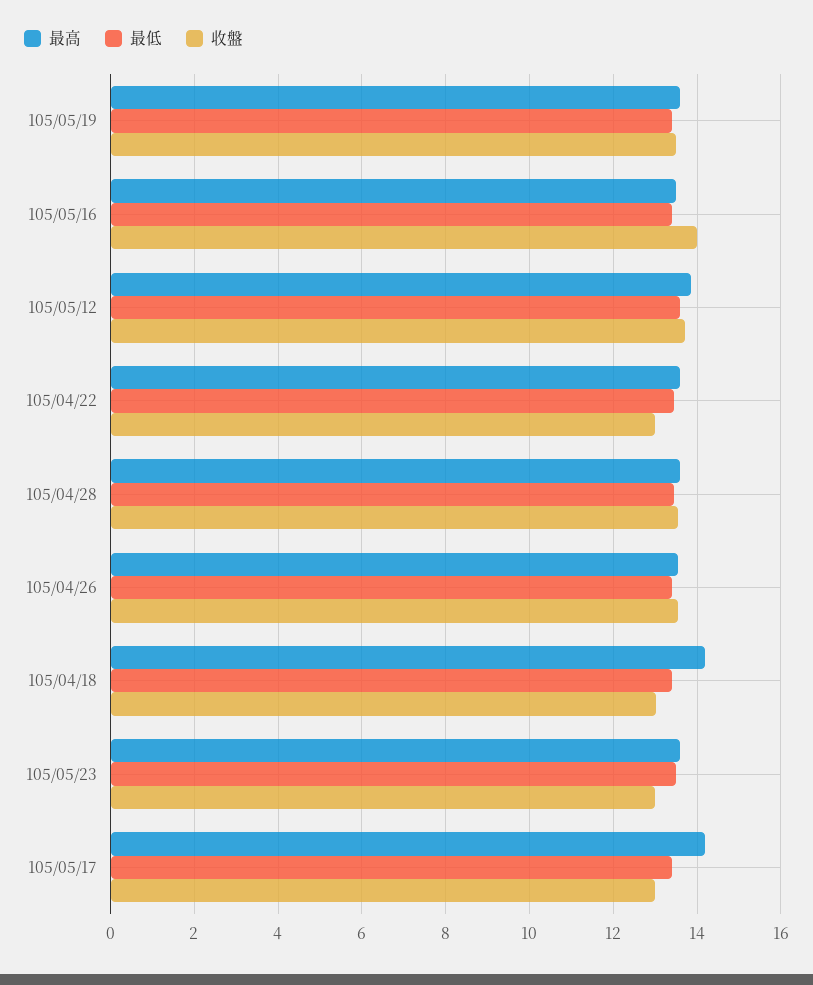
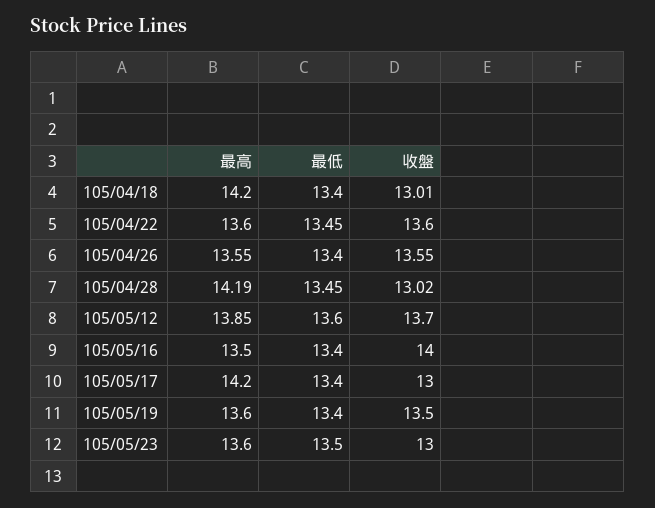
  {
    "最高": {
      "105/05/19": 13.6,
      "105/05/16": 13.5,
      "105/05/12": 13.85,
      "105/04/22": 13.6,
-     "105/04/28": 13.6,
+     "105/04/28": 14.19,
      "105/04/26": 13.55,
      "105/04/18": 14.2,
      "105/05/23": 13.6,
      "105/05/17": 14.2
    },
    "最低": {
      "105/05/19": 13.4,
      "105/05/16": 13.4,
      "105/05/12": 13.6,
      "105/04/22": 13.45,
      "105/04/28": 13.45,
      "105/04/26": 13.4,
      "105/04/18": 13.4,
      "105/05/23": 13.5,
      "105/05/17": 13.4
    },
    "收盤": {
      "105/05/19": 13.5,
      "105/05/16": 14,
      "105/05/12": 13.7,
-     "105/04/22": 13,
+     "105/04/22": 13.6,
-     "105/04/28": 13.6,
+     "105/04/28": 13.02,
      "105/04/26": 13.55,
      "105/04/18": 13.01,
      "105/05/23": 13,
      "105/05/17": 13
    }
  }

